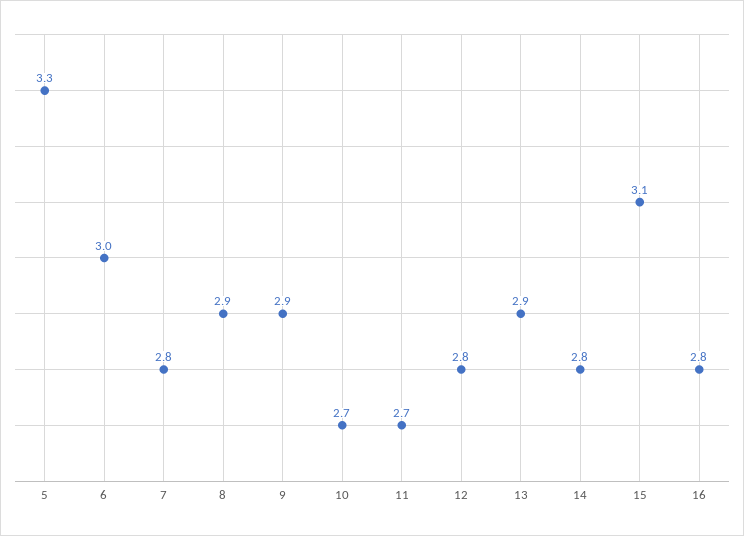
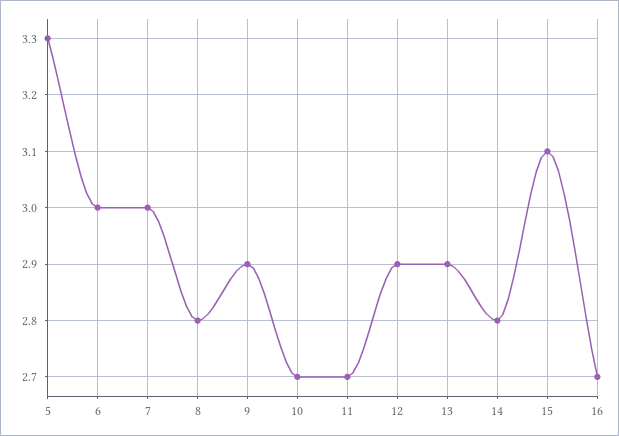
  {
    "5": 3.3,
    "6": 3,
-   "7": 2.8,
+   "7": 3,
-   "8": 2.9,
+   "8": 2.8,
    "9": 2.9,
    "10": 2.7,
    "11": 2.7,
-   "12": 2.8,
+   "12": 2.9,
    "13": 2.9,
    "14": 2.8,
    "15": 3.1,
-   "16": 2.8
+   "16": 2.7
  }

